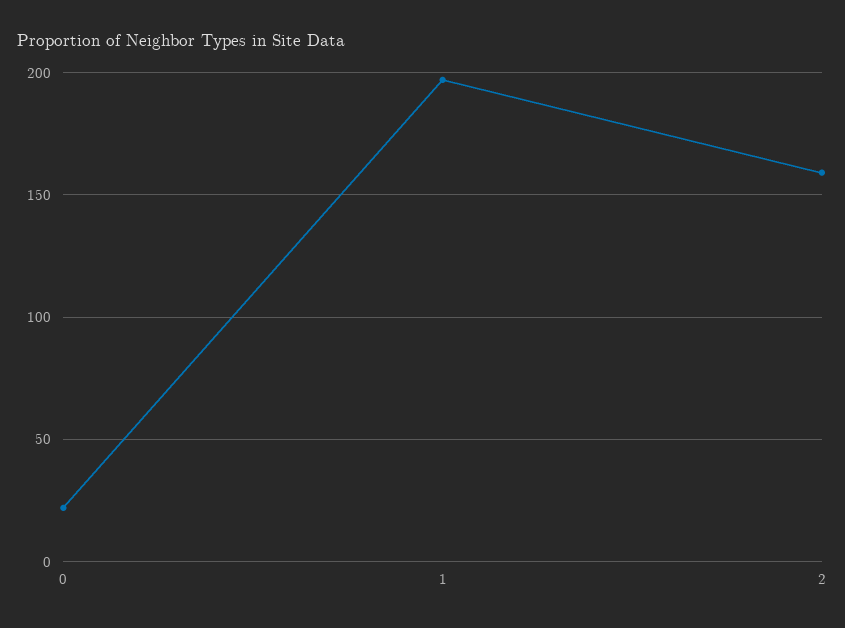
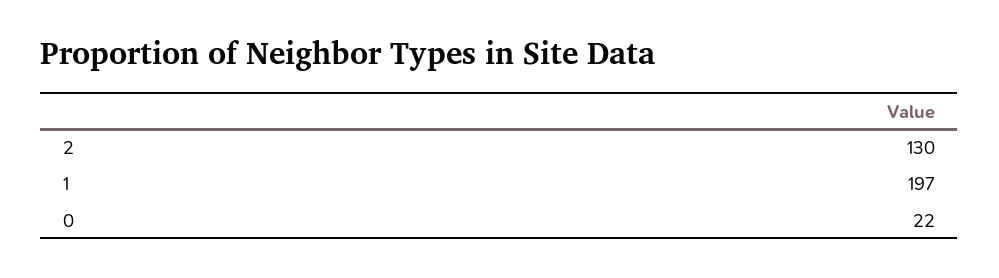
  {
    "0": 22,
    "1": 197,
-   "2": 160
+   "2": 130
  }

